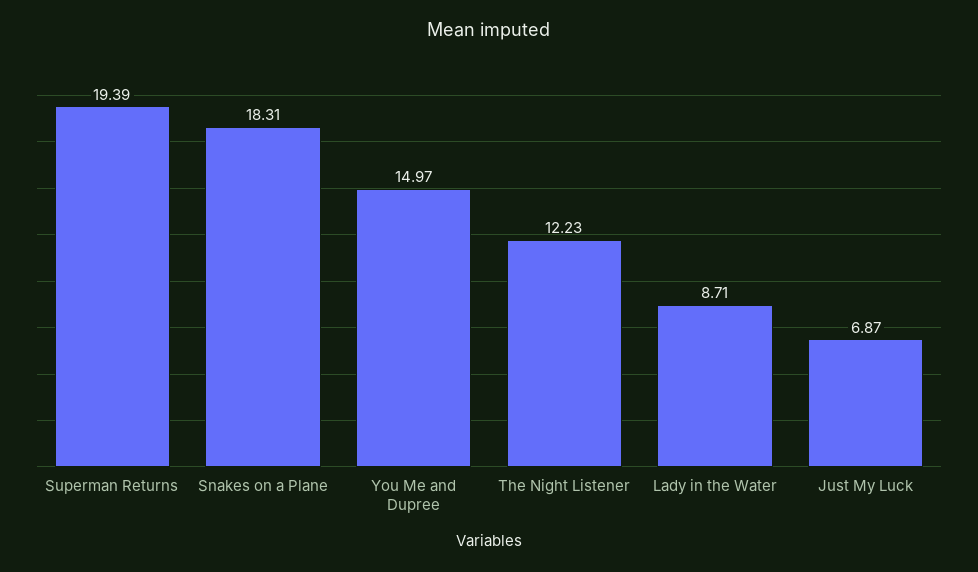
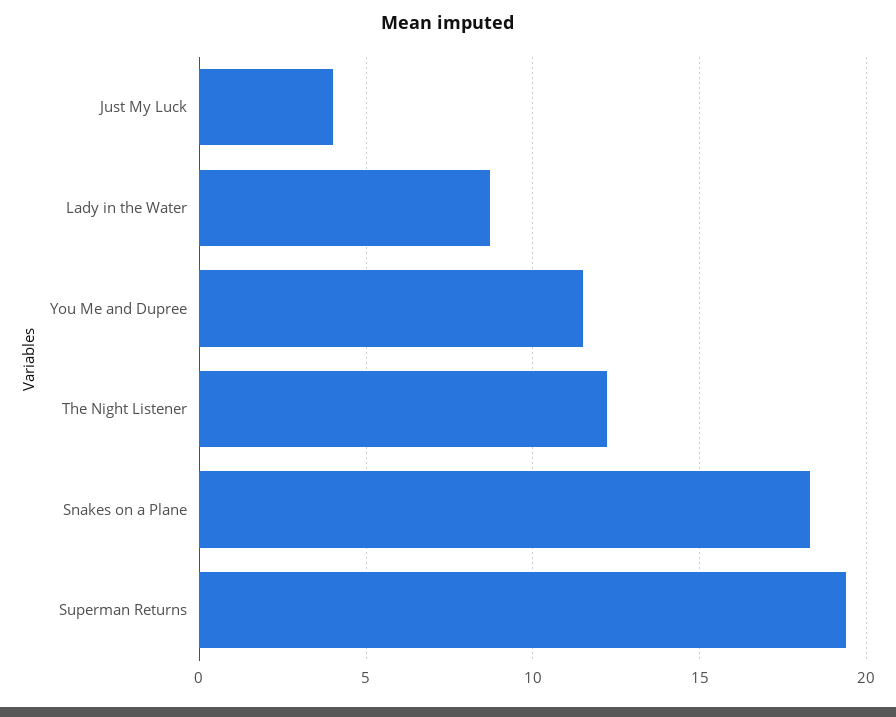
  {
    "Superman Returns": 19.39,
    "Snakes on a Plane": 18.31,
-   "You Me and Dupree": 14.97,
+   "You Me and Dupree": 11.5,
    "The Night Listener": 12.23,
    "Lady in the Water": 8.71,
-   "Just My Luck": 6.87
+   "Just My Luck": 4
  }

